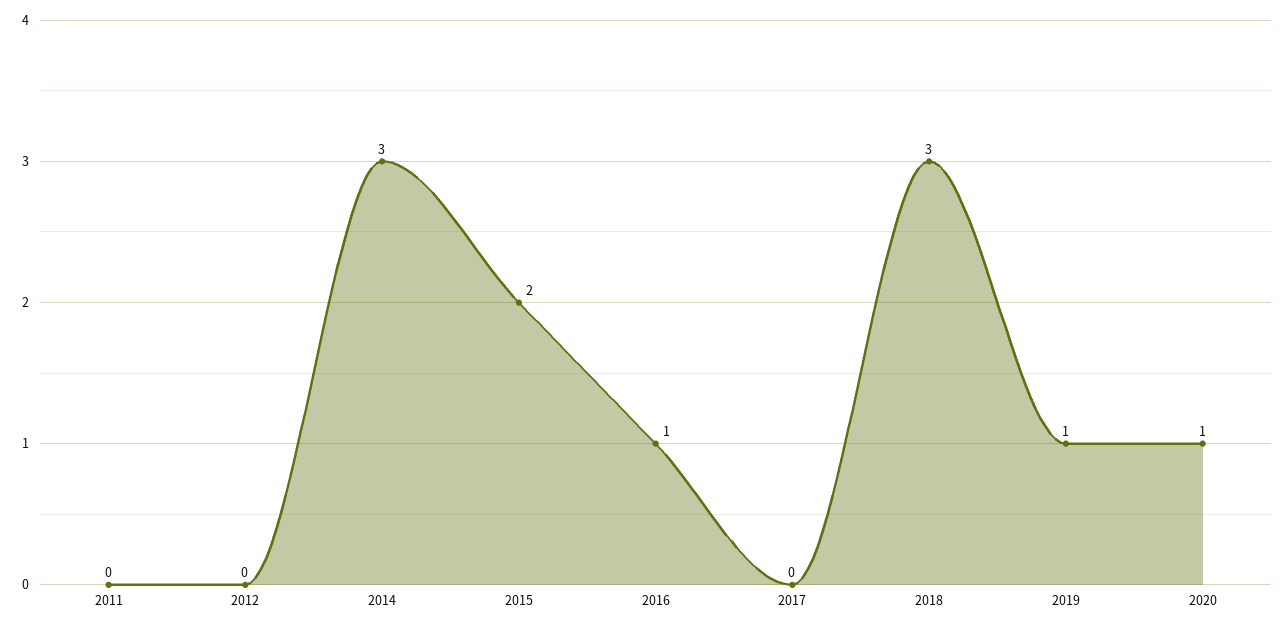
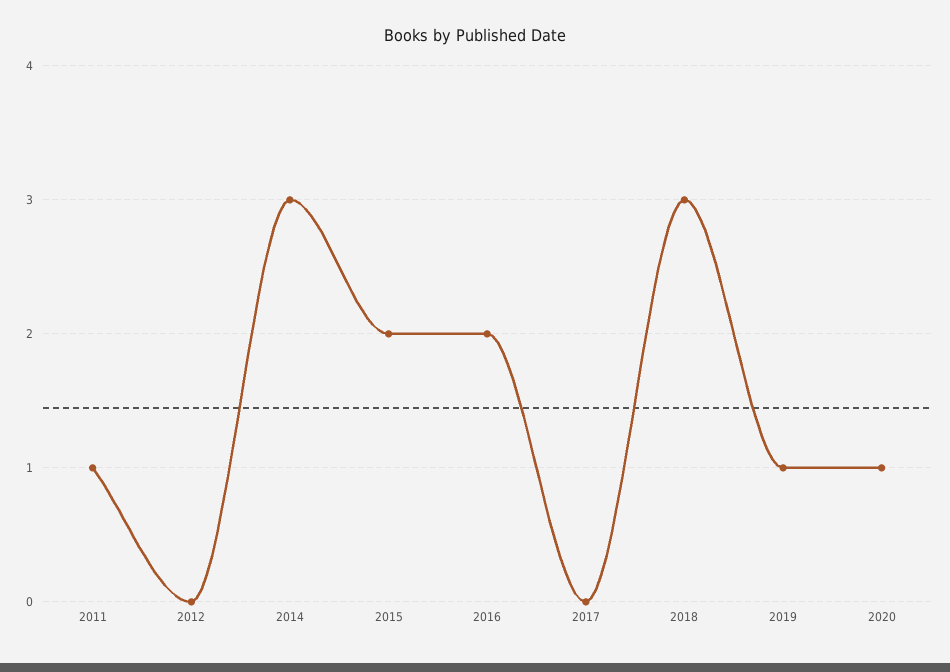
  {
-   "2011": 0,
+   "2011": 1,
    "2012": 0,
    "2014": 3,
    "2015": 2,
-   "2016": 1,
+   "2016": 2,
    "2017": 0,
    "2018": 3,
    "2019": 1,
    "2020": 1
  }

